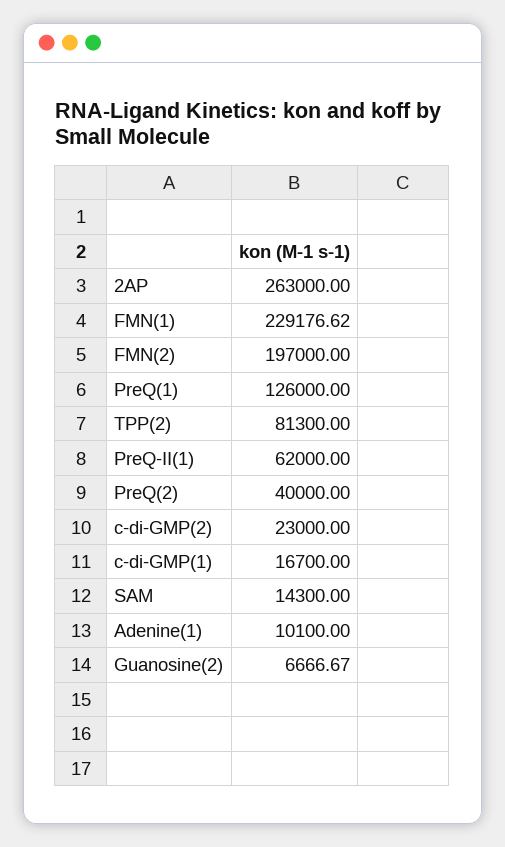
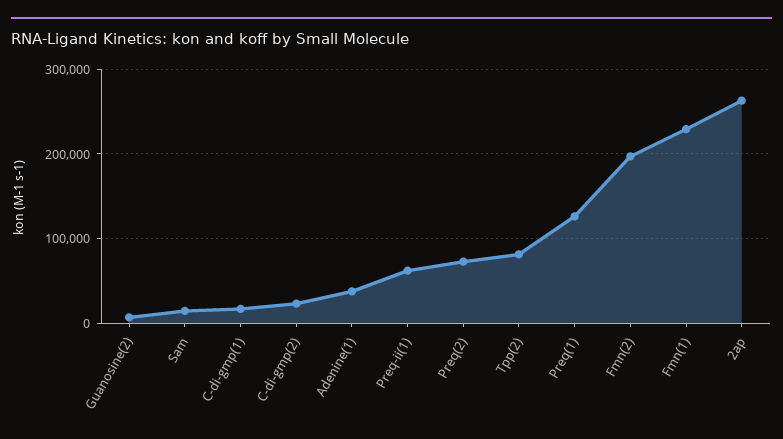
  {
    "2AP": 263000,
    "FMN(1)": 229176.62,
    "FMN(2)": 197000,
    "PreQ(1)": 126000,
    "TPP(2)": 81300,
    "PreQ-II(1)": 62000,
-   "PreQ(2)": 40000,
+   "PreQ(2)": 70000,
    "c-di-GMP(2)": 23000,
    "c-di-GMP(1)": 16700,
    "SAM": 14300,
-   "Adenine(1)": 10100,
+   "Adenine(1)": 40000,
    "Guanosine(2)": 6666.67
  }

